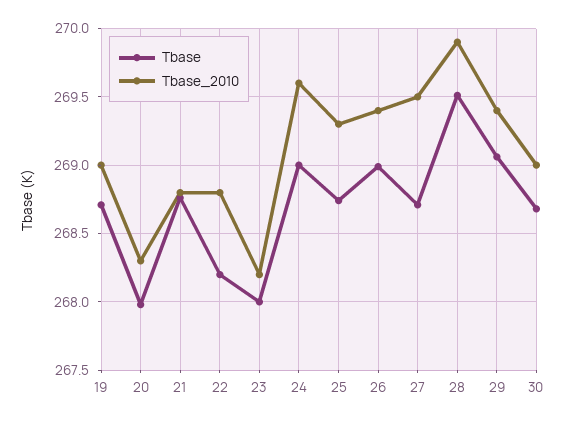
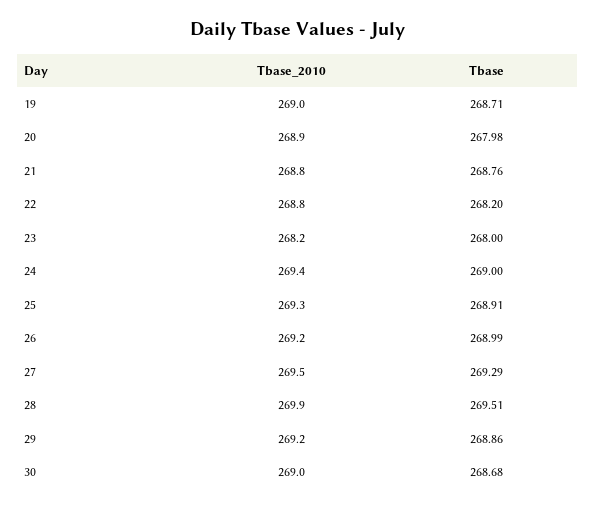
  {
    "Tbase": {
      "19": 268.71,
      "20": 267.98,
      "21": 268.76,
      "22": 268.2,
      "23": 268,
      "24": 269,
-     "25": 268.75,
+     "25": 268.91,
      "26": 268.99,
-     "27": 268.7,
+     "27": 269.29,
      "28": 269.51,
-     "29": 269.05,
+     "29": 268.86,
      "30": 268.68
    },
    "Tbase_2010": {
      "19": 269,
-     "20": 268.3,
+     "20": 268.9,
      "21": 268.8,
      "22": 268.8,
      "23": 268.2,
-     "24": 269.6,
+     "24": 269.4,
      "25": 269.3,
-     "26": 269.4,
+     "26": 269.2,
      "27": 269.5,
      "28": 269.9,
-     "29": 269.4,
+     "29": 269.2,
      "30": 269
    }
  }

